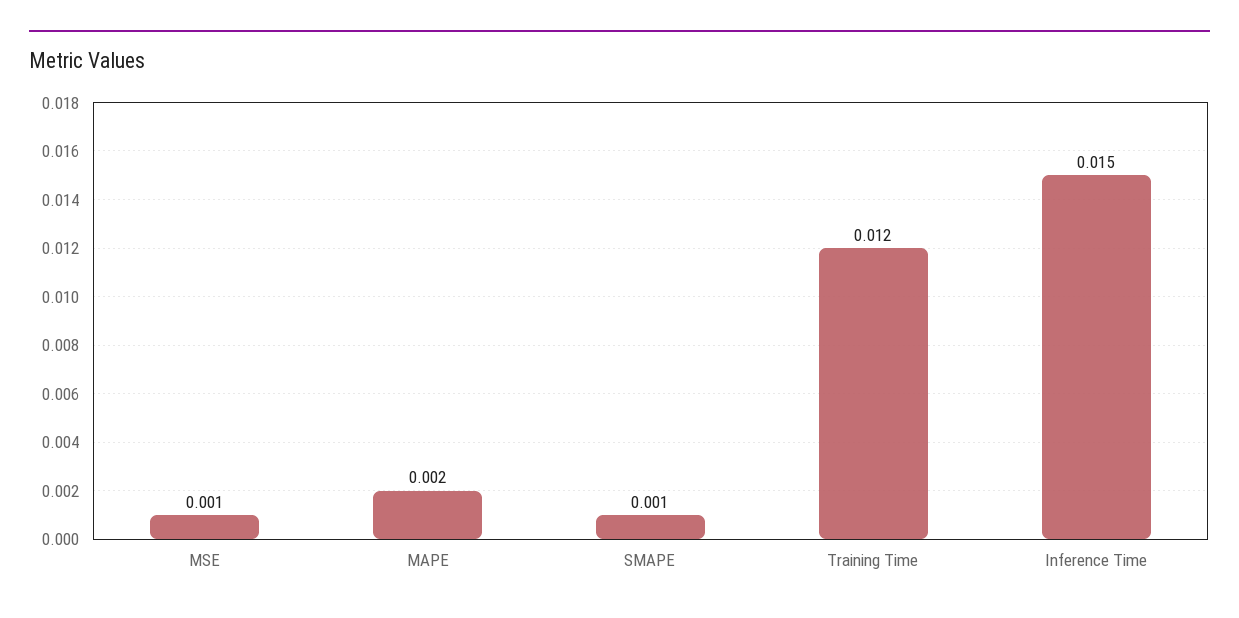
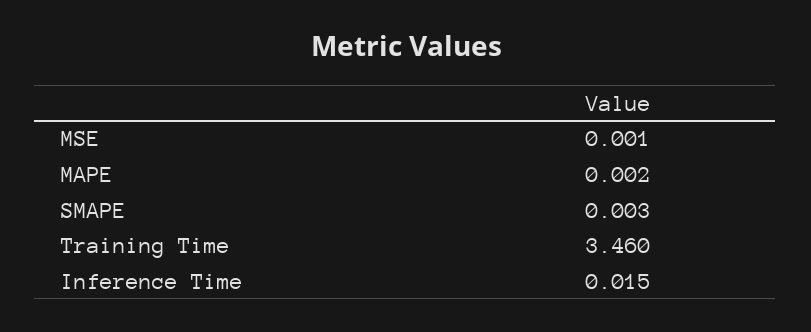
  {
    "MSE": 0.001,
    "MAPE": 0.002,
-   "SMAPE": 0.001,
+   "SMAPE": 0.003,
-   "Training Time": 0.012,
+   "Training Time": 3.46,
    "Inference Time": 0.015
  }

